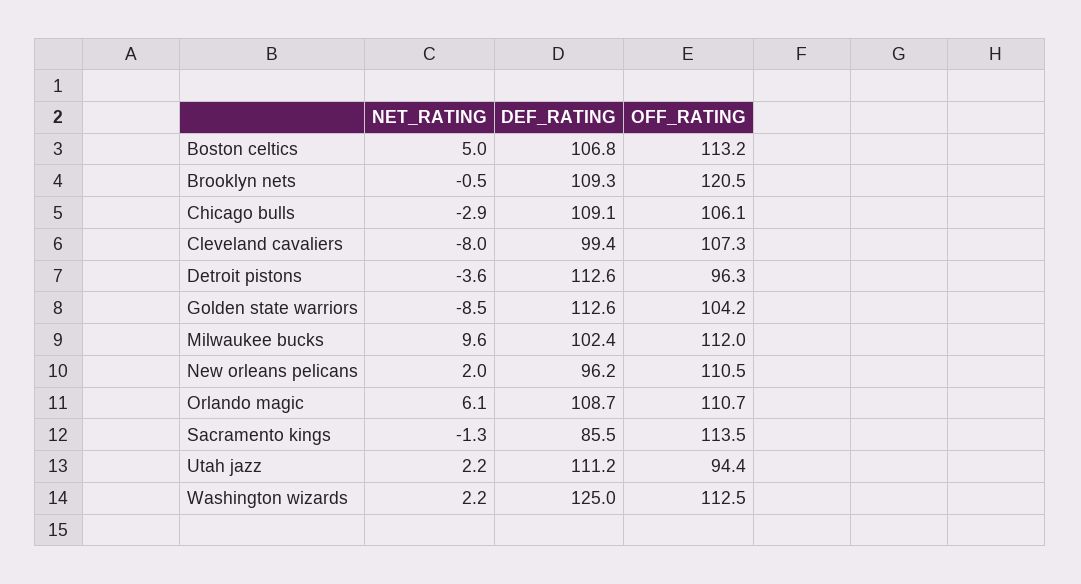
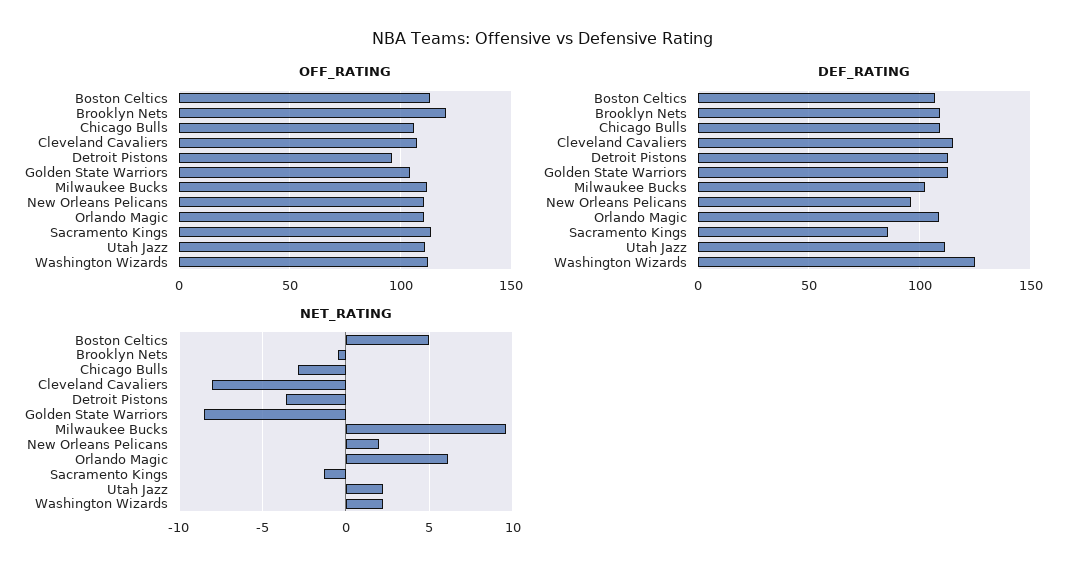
  {
    "NET_RATING": {
      "Boston celtics": 5,
      "Brooklyn nets": -0.5,
      "Chicago bulls": -2.9,
      "Cleveland cavaliers": -8,
      "Detroit pistons": -3.6,
      "Golden state warriors": -8.5,
      "Milwaukee bucks": 9.6,
      "New orleans pelicans": 2,
      "Orlando magic": 6.1,
      "Sacramento kings": -1.3,
      "Utah jazz": 2.2,
      "Washington wizards": 2.2
    },
    "DEF_RATING": {
      "Boston celtics": 106.8,
      "Brooklyn nets": 109.3,
      "Chicago bulls": 109.1,
-     "Cleveland cavaliers": 99.4,
+     "Cleveland cavaliers": 115,
      "Detroit pistons": 112.6,
      "Golden state warriors": 112.6,
      "Milwaukee bucks": 102.4,
      "New orleans pelicans": 96.2,
      "Orlando magic": 108.7,
      "Sacramento kings": 85.5,
      "Utah jazz": 111.2,
      "Washington wizards": 125
    },
    "OFF_RATING": {
      "Boston celtics": 113.2,
      "Brooklyn nets": 120.5,
      "Chicago bulls": 106.1,
      "Cleveland cavaliers": 107.3,
      "Detroit pistons": 96.3,
      "Golden state warriors": 104.2,
      "Milwaukee bucks": 112,
      "New orleans pelicans": 110.5,
      "Orlando magic": 110.7,
      "Sacramento kings": 113.5,
-     "Utah jazz": 94.4,
+     "Utah jazz": 110,
      "Washington wizards": 112.5
    }
  }

